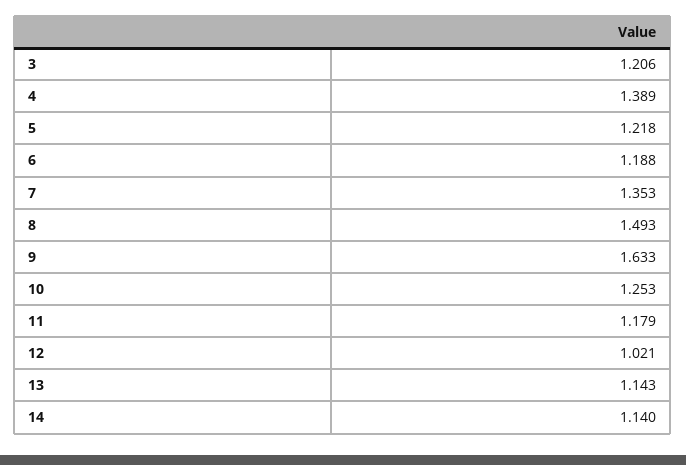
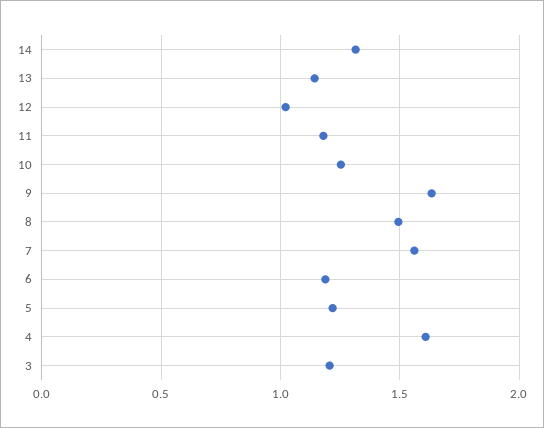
  {
    "3": 1.206,
-   "4": 1.389,
+   "4": 1.6,
    "5": 1.218,
    "6": 1.188,
-   "7": 1.353,
+   "7": 1.55,
    "8": 1.493,
    "9": 1.633,
    "10": 1.253,
    "11": 1.179,
    "12": 1.021,
    "13": 1.143,
-   "14": 1.14
+   "14": 1.3
  }

